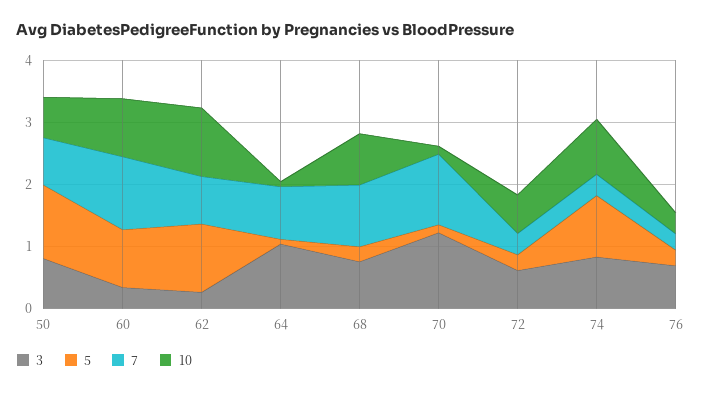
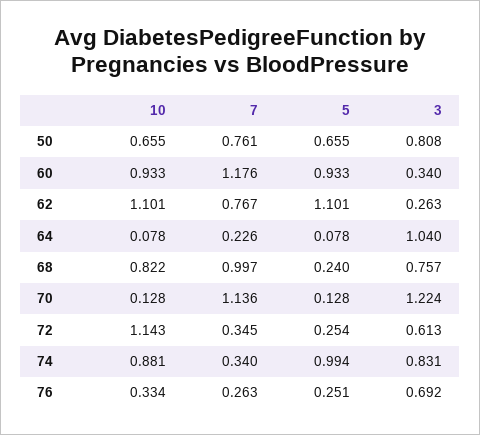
  {
    "3": {
      "50": 0.808,
      "60": 0.34,
      "62": 0.263,
      "64": 1.04,
      "68": 0.757,
      "70": 1.224,
      "72": 0.613,
      "74": 0.831,
      "76": 0.692
    },
    "5": {
-     "50": 1.2,
+     "50": 0.655,
      "60": 0.933,
      "62": 1.101,
      "64": 0.078,
      "68": 0.24,
      "70": 0.128,
      "72": 0.254,
      "74": 0.994,
      "76": 0.251
    },
    "7": {
      "50": 0.761,
      "60": 1.176,
      "62": 0.767,
-     "64": 0.8,
+     "64": 0.226,
      "68": 0.997,
      "70": 1.136,
      "72": 0.345,
      "74": 0.34,
      "76": 0.263
    },
    "10": {
      "50": 0.655,
      "60": 0.933,
      "62": 1.101,
      "64": 0.078,
      "68": 0.822,
      "70": 0.128,
-     "72": 0.6,
+     "72": 1.143,
      "74": 0.881,
      "76": 0.334
    }
  }

